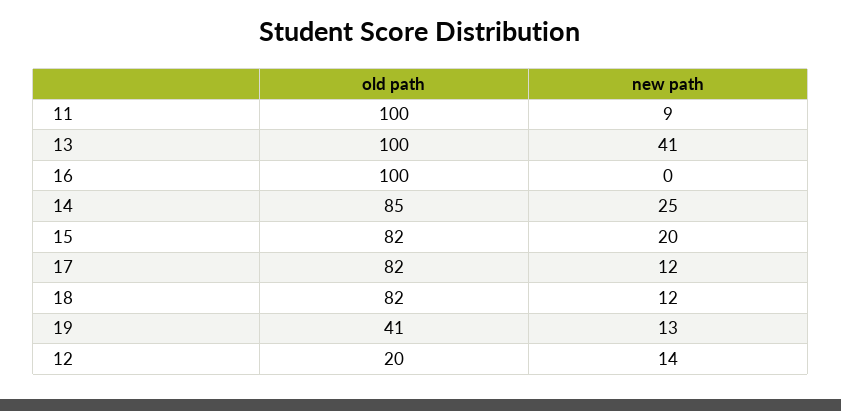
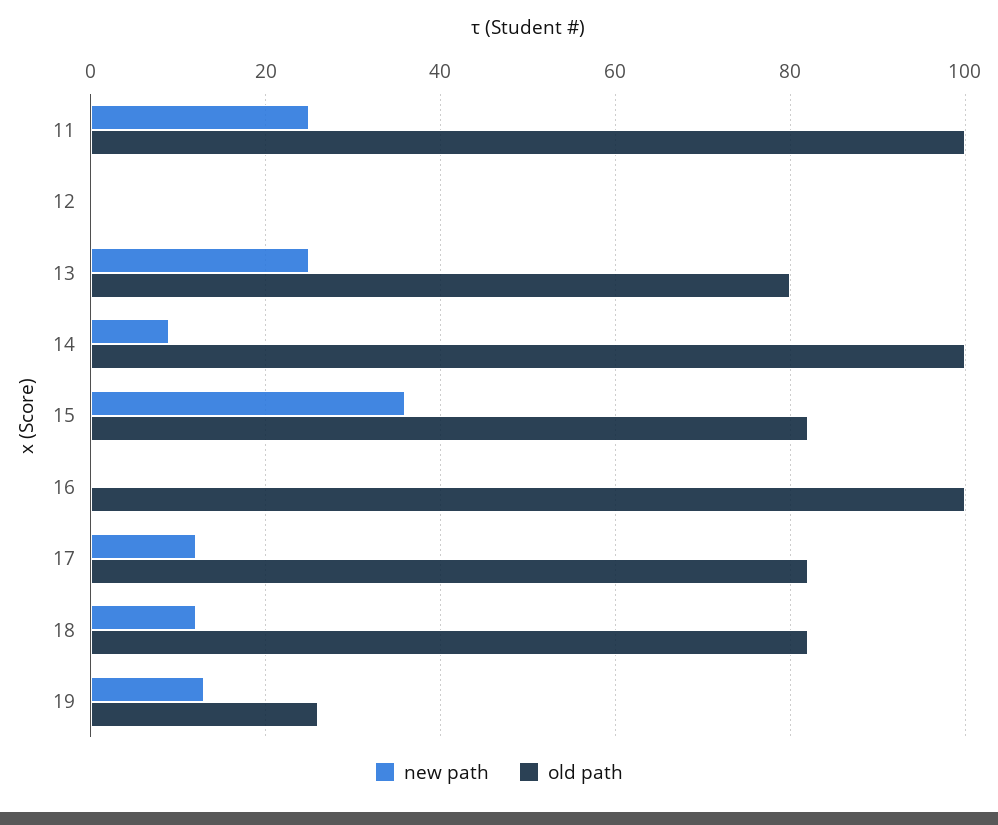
  {
    "old path": {
      "11": 100,
-     "13": 100,
+     "13": 80,
      "16": 100,
-     "14": 85,
+     "14": 100,
      "15": 82,
      "17": 82,
      "18": 82,
-     "19": 41,
+     "19": 25,
-     "12": 20
+     "12": 0
    },
    "new path": {
-     "11": 9,
+     "11": 25,
-     "13": 41,
+     "13": 25,
      "16": 0,
-     "14": 25,
+     "14": 10,
-     "15": 20,
+     "15": 35,
      "17": 12,
      "18": 12,
      "19": 13,
-     "12": 14
+     "12": 0
    }
  }

